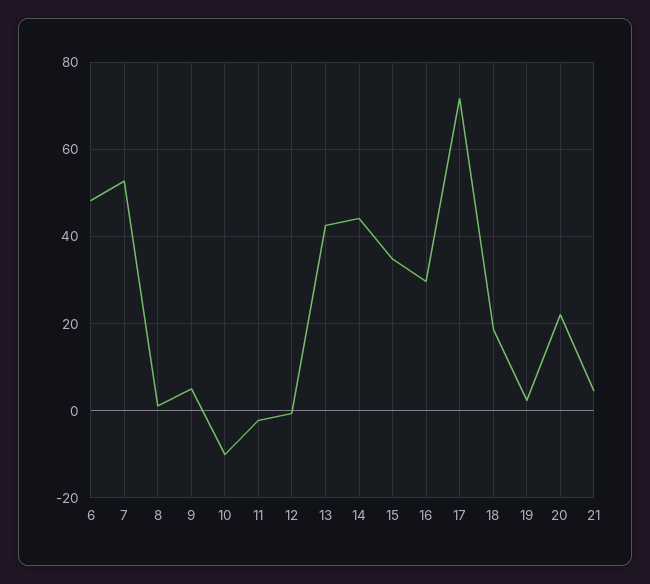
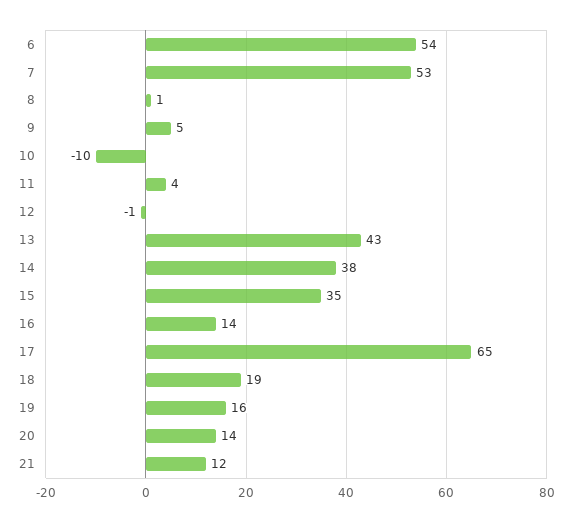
  {
-   "6": 48,
+   "6": 54,
    "7": 53,
    "8": 1,
    "9": 5,
    "10": -10,
-   "11": -2,
+   "11": 4,
    "12": -1,
    "13": 43,
-   "14": 44,
+   "14": 38,
    "15": 35,
-   "16": 30,
+   "16": 14,
-   "17": 72,
+   "17": 65,
    "18": 19,
-   "19": 2,
+   "19": 16,
-   "20": 22,
+   "20": 14,
-   "21": 4
+   "21": 12
  }

